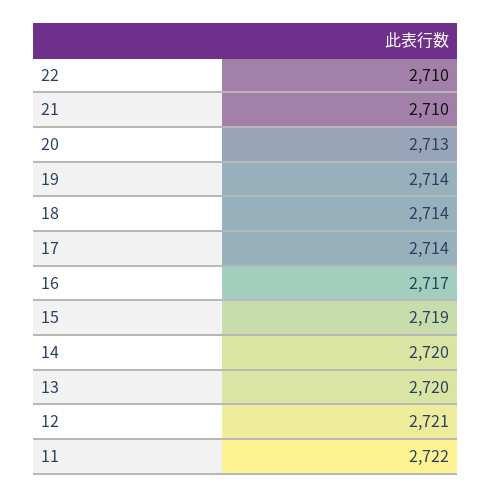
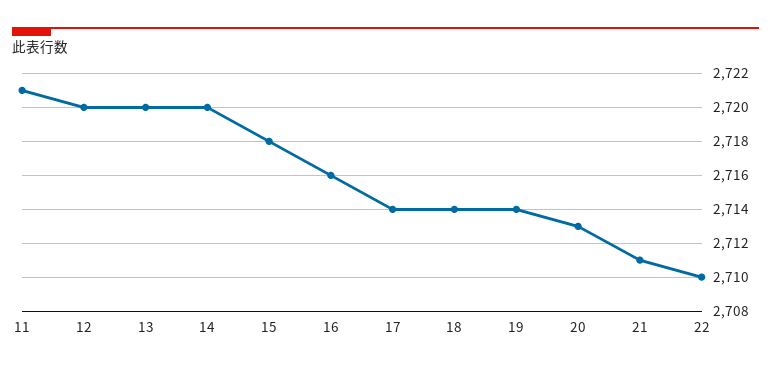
  {
    "22": 2710,
-   "21": 2710,
+   "21": 2711,
    "20": 2713,
    "19": 2714,
    "18": 2714,
    "17": 2714,
-   "16": 2717,
+   "16": 2716,
-   "15": 2719,
+   "15": 2718,
    "14": 2720,
    "13": 2720,
-   "12": 2721,
+   "12": 2720,
-   "11": 2722
+   "11": 2721
  }

